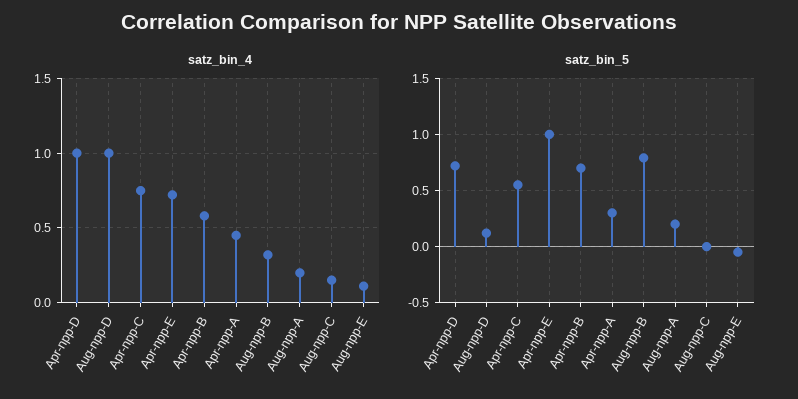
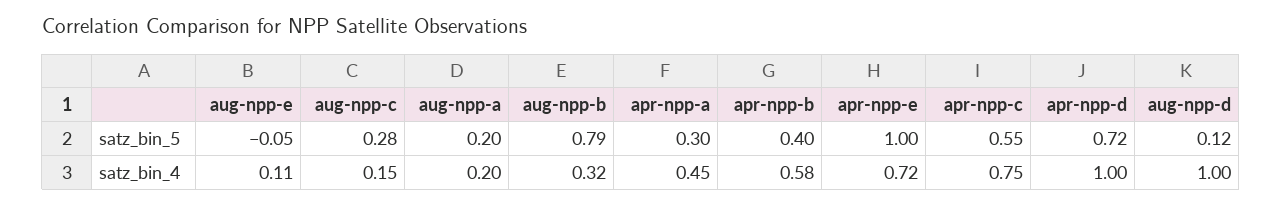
  {
    "satz_bin_4": {
      "Apr-npp-D": 1,
      "Aug-npp-D": 1,
      "Apr-npp-C": 0.75,
      "Apr-npp-E": 0.72,
      "Apr-npp-B": 0.58,
      "Apr-npp-A": 0.45,
      "Aug-npp-B": 0.32,
      "Aug-npp-A": 0.2,
      "Aug-npp-C": 0.15,
      "Aug-npp-E": 0.11
    },
    "satz_bin_5": {
      "Apr-npp-D": 0.72,
      "Aug-npp-D": 0.12,
      "Apr-npp-C": 0.55,
      "Apr-npp-E": 1,
-     "Apr-npp-B": 0.7,
+     "Apr-npp-B": 0.4,
      "Apr-npp-A": 0.3,
      "Aug-npp-B": 0.79,
      "Aug-npp-A": 0.2,
-     "Aug-npp-C": 0,
+     "Aug-npp-C": 0.28,
      "Aug-npp-E": -0.05
    }
  }

